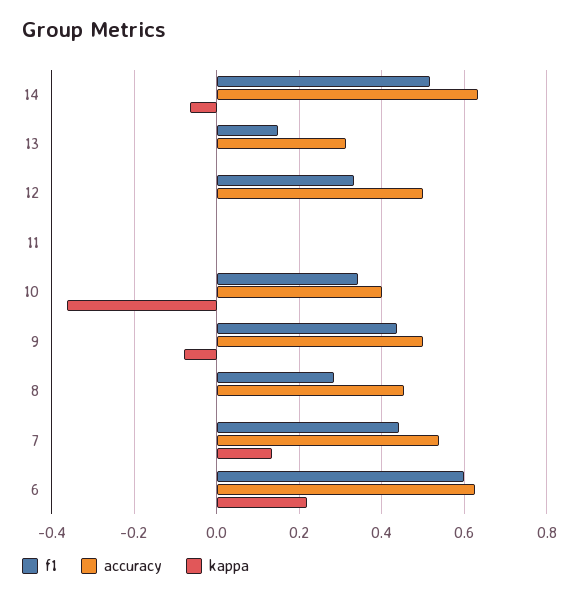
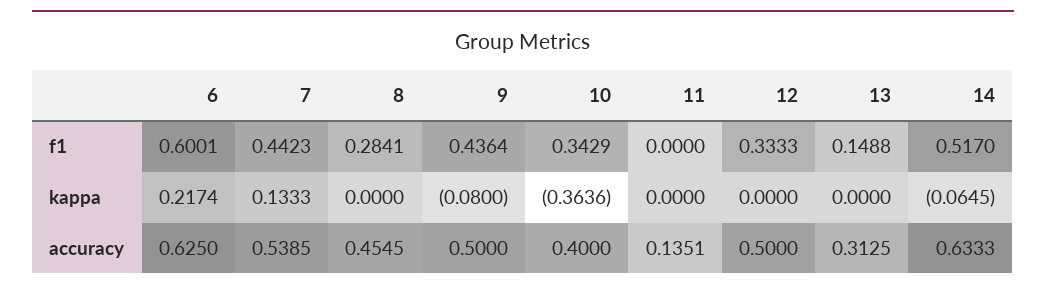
  {
    "f1": {
      "14": 0.517,
      "13": 0.1488,
      "12": 0.3333,
      "11": 0,
      "10": 0.3429,
      "9": 0.4364,
      "8": 0.2841,
      "7": 0.4423,
      "6": 0.6001
    },
    "accuracy": {
      "14": 0.6333,
      "13": 0.3125,
      "12": 0.5,
-     "11": 0,
+     "11": 0.1351,
      "10": 0.4,
      "9": 0.5,
      "8": 0.4545,
      "7": 0.5385,
      "6": 0.625
    },
    "kappa": {
      "14": -0.0645,
      "13": 0,
      "12": 0,
      "11": 0,
      "10": -0.3636,
      "9": -0.08,
      "8": 0,
      "7": 0.1333,
      "6": 0.2174
    }
  }

